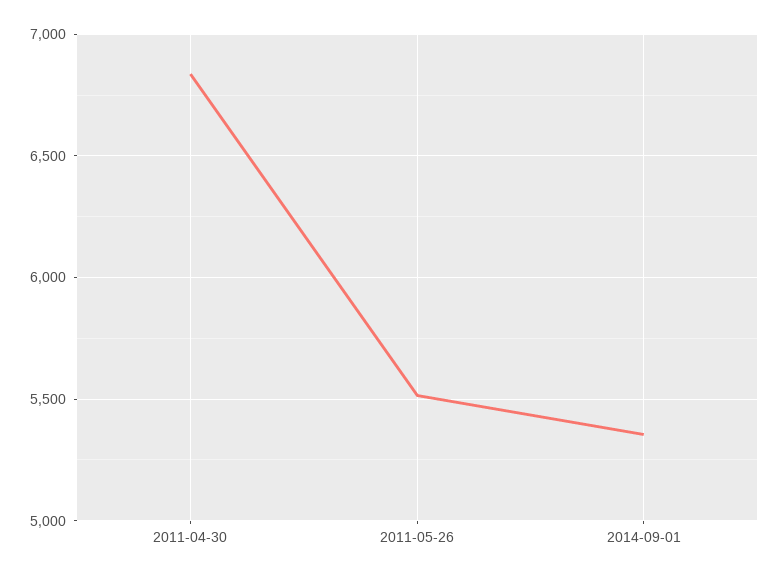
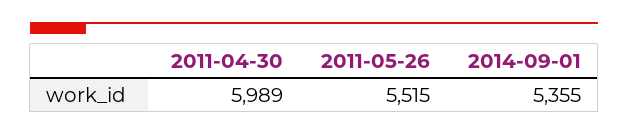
  {
-   "2011-04-30": 6850,
+   "2011-04-30": 5989,
    "2011-05-26": 5515,
    "2014-09-01": 5355
  }

